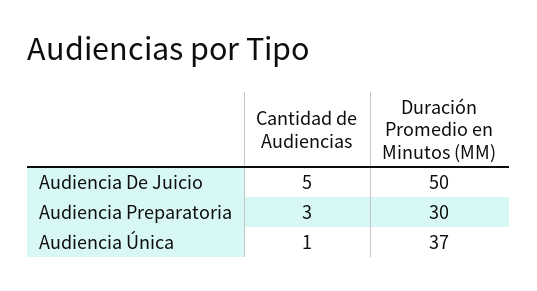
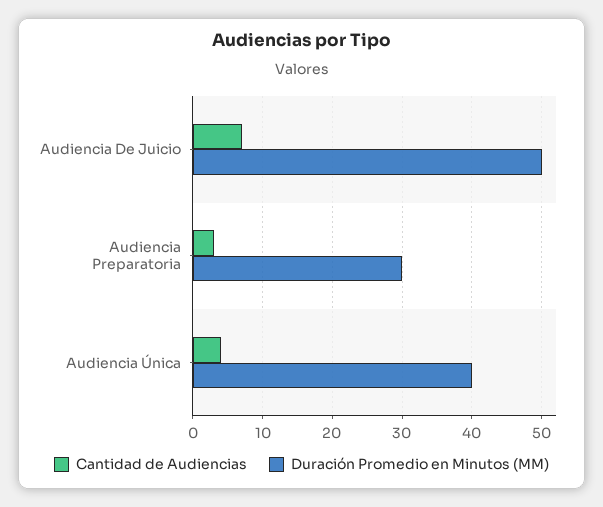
  {
    "Cantidad de Audiencias": {
-     "Audiencia De Juicio": 5,
+     "Audiencia De Juicio": 7,
      "Audiencia Preparatoria": 3,
-     "Audiencia Única": 1
+     "Audiencia Única": 4
    },
    "Duración Promedio en Minutos (MM)": {
      "Audiencia De Juicio": 50,
      "Audiencia Preparatoria": 30,
-     "Audiencia Única": 37
+     "Audiencia Única": 40
    }
  }

